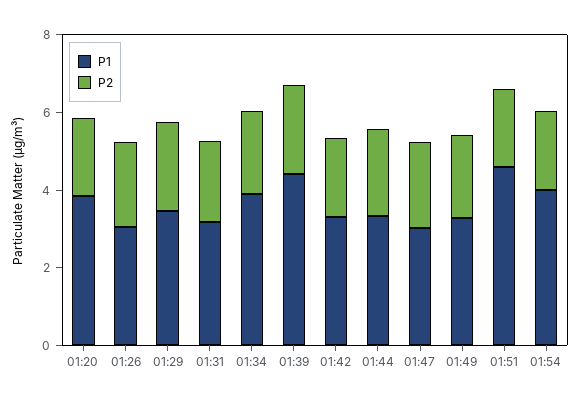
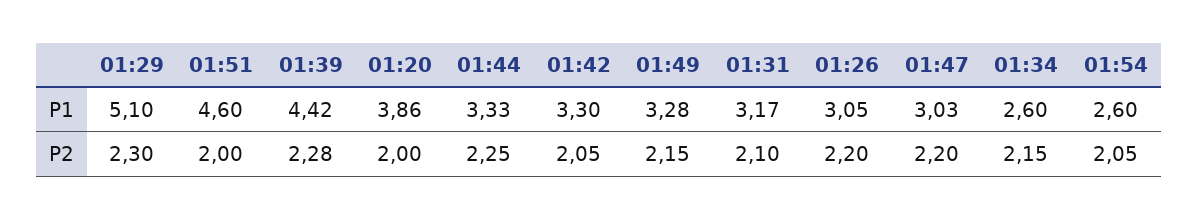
  {
    "P1": {
      "01:20": 3.86,
      "01:26": 3.05,
-     "01:29": 3.5,
+     "01:29": 5.1,
      "01:31": 3.17,
-     "01:34": 4,
+     "01:34": 2.6,
      "01:39": 4.42,
      "01:42": 3.3,
      "01:44": 3.33,
      "01:47": 3.03,
      "01:49": 3.28,
      "01:51": 4.6,
-     "01:54": 4
+     "01:54": 2.6
    },
    "P2": {
      "01:20": 2,
      "01:26": 2.2,
      "01:29": 2.3,
      "01:31": 2.1,
      "01:34": 2.15,
      "01:39": 2.28,
      "01:42": 2.05,
      "01:44": 2.25,
      "01:47": 2.2,
      "01:49": 2.15,
      "01:51": 2,
      "01:54": 2.05
    }
  }

